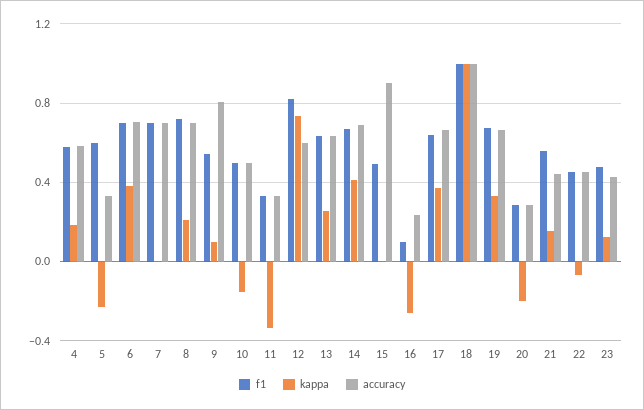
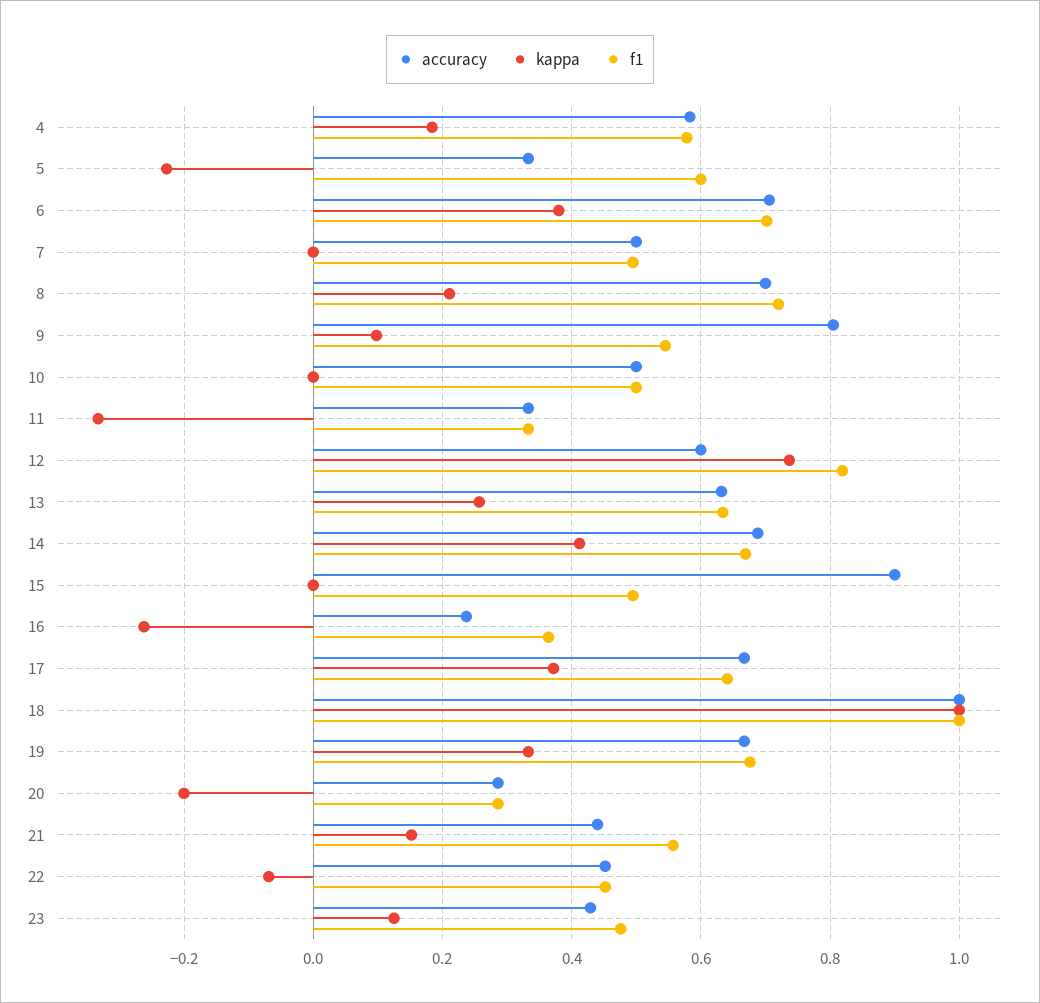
  {
    "f1": {
      "4": 0.58,
      "5": 0.6,
      "6": 0.7,
-     "7": 0.7,
+     "7": 0.5,
      "8": 0.72,
      "9": 0.54,
      "10": 0.5,
      "11": 0.34,
      "12": 0.82,
      "13": 0.64,
      "14": 0.66,
      "15": 0.5,
-     "16": 0.1,
+     "16": 0.36,
      "17": 0.64,
      "18": 1,
      "19": 0.68,
      "20": 0.28,
      "21": 0.56,
      "22": 0.46,
      "23": 0.48
    },
    "kappa": {
      "4": 0.18,
      "5": -0.22,
      "6": 0.38,
      "7": 0,
      "8": 0.22,
      "9": 0.1,
-     "10": -0.15,
+     "10": 0,
      "11": -0.34,
      "12": 0.74,
      "13": 0.26,
      "14": 0.42,
      "15": 0,
      "16": -0.26,
      "17": 0.38,
      "18": 1,
      "19": 0.34,
      "20": -0.2,
      "21": 0.16,
      "22": -0.06,
      "23": 0.12
    },
    "accuracy": {
      "4": 0.58,
      "5": 0.34,
      "6": 0.7,
-     "7": 0.7,
+     "7": 0.5,
      "8": 0.7,
      "9": 0.8,
      "10": 0.5,
      "11": 0.34,
      "12": 0.6,
      "13": 0.64,
      "14": 0.68,
      "15": 0.9,
      "16": 0.24,
      "17": 0.66,
      "18": 1,
      "19": 0.66,
      "20": 0.28,
      "21": 0.44,
      "22": 0.46,
      "23": 0.42
    }
  }

